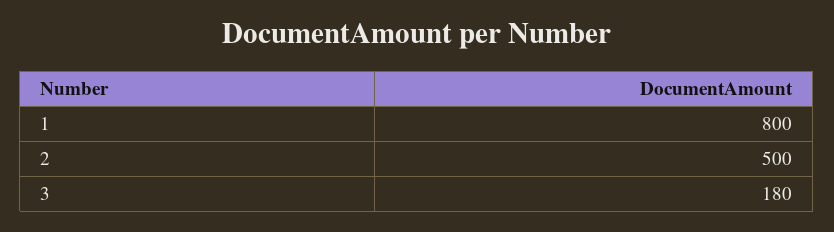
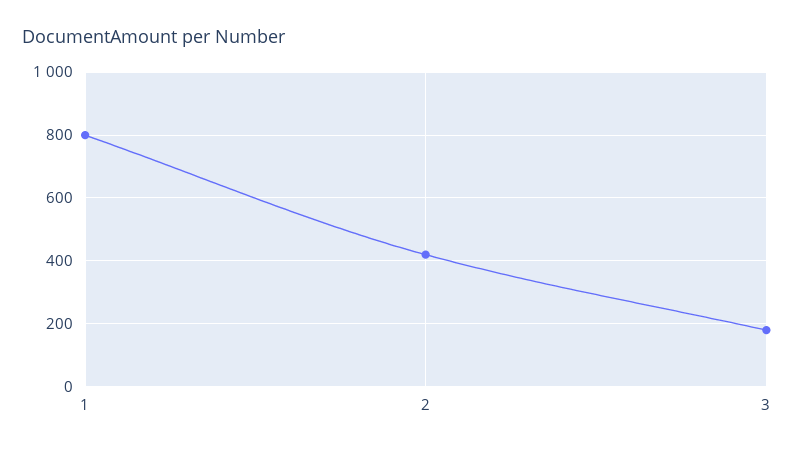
  {
    "1": 800,
-   "2": 500,
+   "2": 420,
    "3": 180
  }

